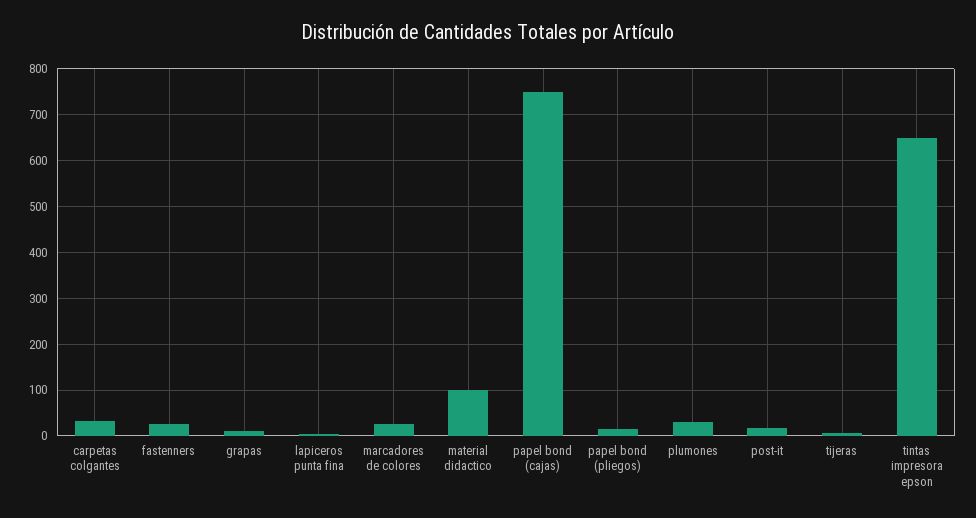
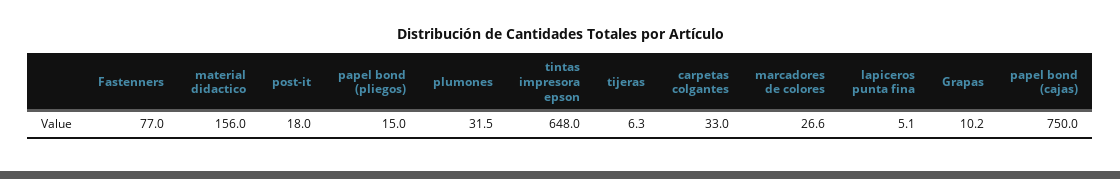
  {
    "carpetas colgantes": 33,
-   "fastenners": 20,
+   "fastenners": 77,
    "grapas": 10.2,
    "lapiceros punta fina": 5.1,
    "marcadores de colores": 26.6,
-   "material didactico": 100,
+   "material didactico": 156,
    "papel bond (cajas)": 750,
    "papel bond (pliegos)": 15,
    "plumones": 31.5,
    "post-it": 18,
    "tijeras": 6.3,
    "tintas impresora epson": 648
  }

